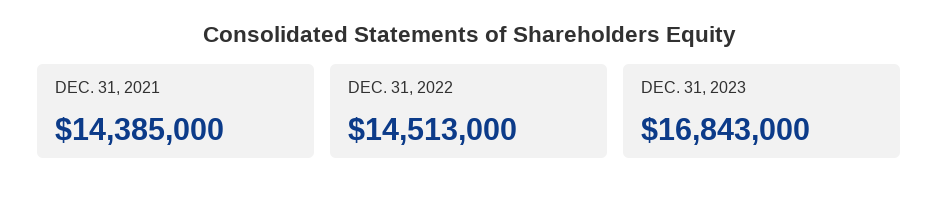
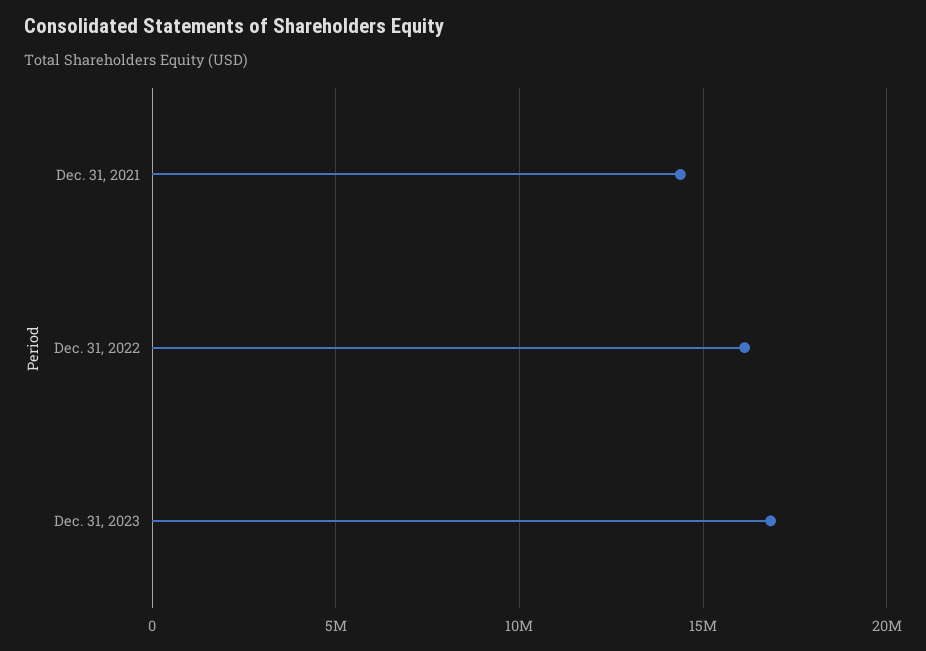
  {
    "DEC. 31, 2021": 14385000,
-   "DEC. 31, 2022": 14513000,
+   "DEC. 31, 2022": 16000000,
    "DEC. 31, 2023": 16843000
  }

